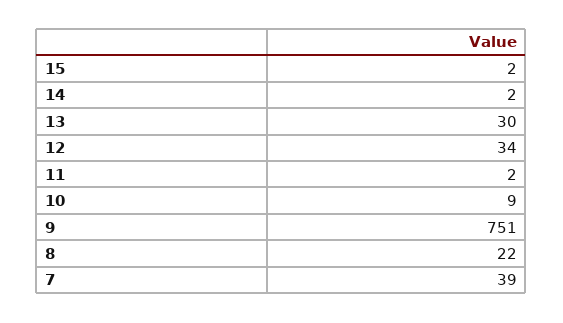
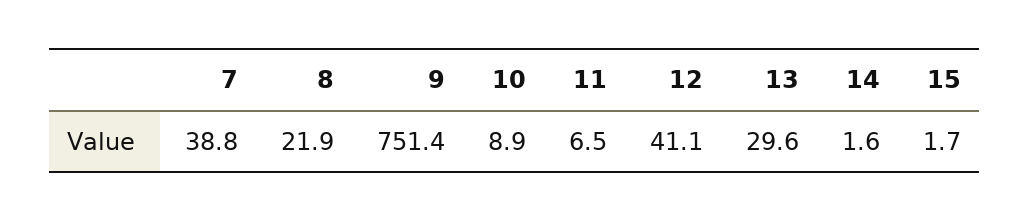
  {
    "15": 1.7,
    "14": 1.6,
    "13": 29.6,
-   "12": 34,
+   "12": 41.1,
-   "11": 2,
+   "11": 6.5,
    "10": 8.9,
    "9": 751.4,
    "8": 21.9,
    "7": 38.8
  }

